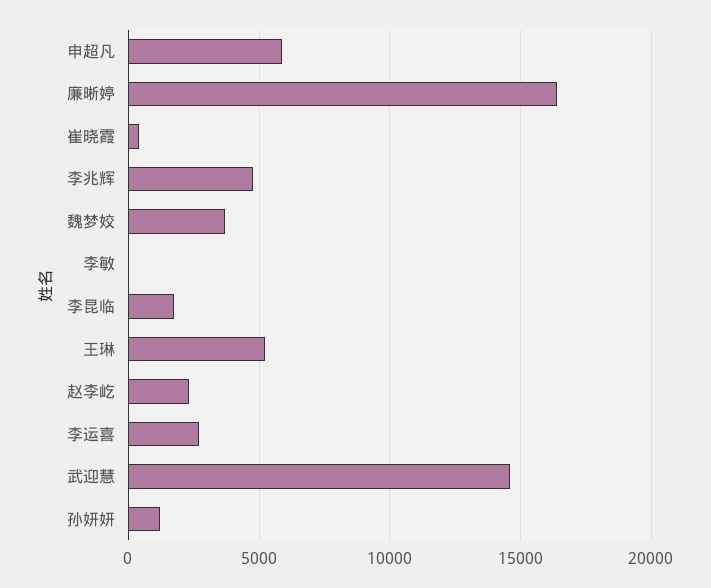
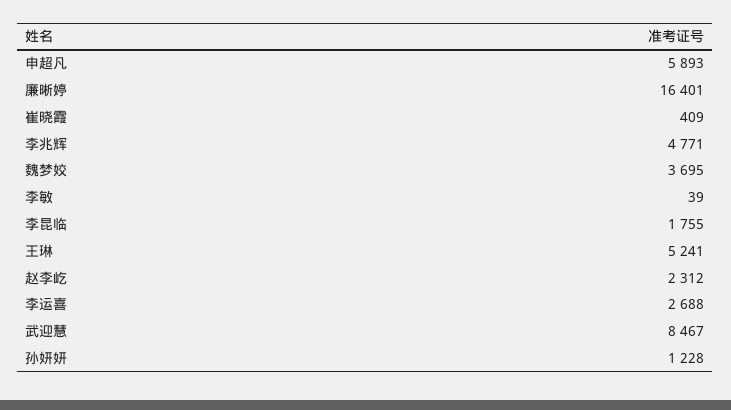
  {
    "申超凡": 5893,
    "廉晰婷": 16401,
    "崔晓霞": 409,
    "李兆辉": 4771,
    "魏梦姣": 3695,
    "李敏": 39,
    "李昆临": 1755,
    "王琳": 5241,
    "赵李屹": 2312,
    "李运喜": 2688,
-   "武迎慧": 14500,
+   "武迎慧": 8467,
    "孙妍妍": 1228
  }

